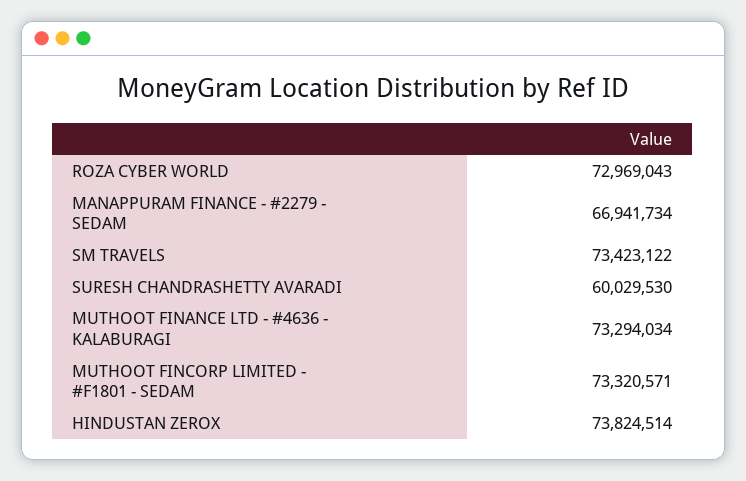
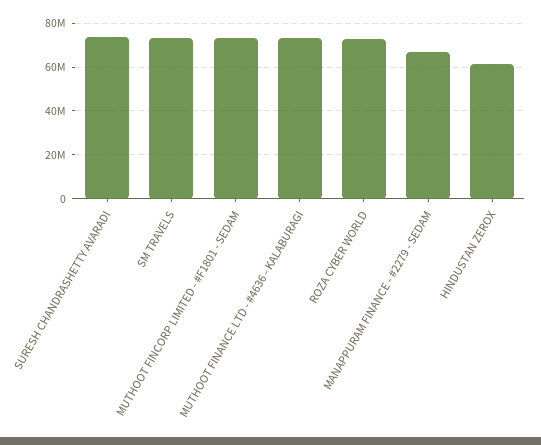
  {
    "ROZA CYBER WORLD": 72969043,
    "MANAPPURAM FINANCE - #2279 - SEDAM": 66941734,
    "SM TRAVELS": 73423122,
-   "SURESH CHANDRASHETTY AVARADI": 60029530,
+   "SURESH CHANDRASHETTY AVARADI": 75000000,
    "MUTHOOT FINANCE LTD - #4636 - KALABURAGI": 73294034,
    "MUTHOOT FINCORP LIMITED - #F1801 - SEDAM": 73320571,
-   "HINDUSTAN ZEROX": 73824514
+   "HINDUSTAN ZEROX": 60000000
  }

